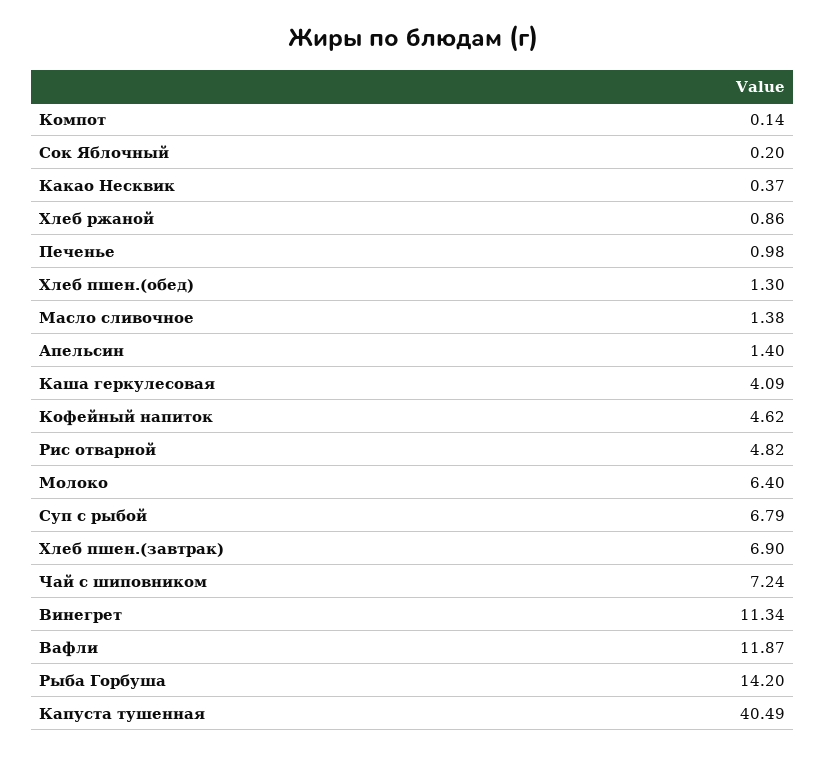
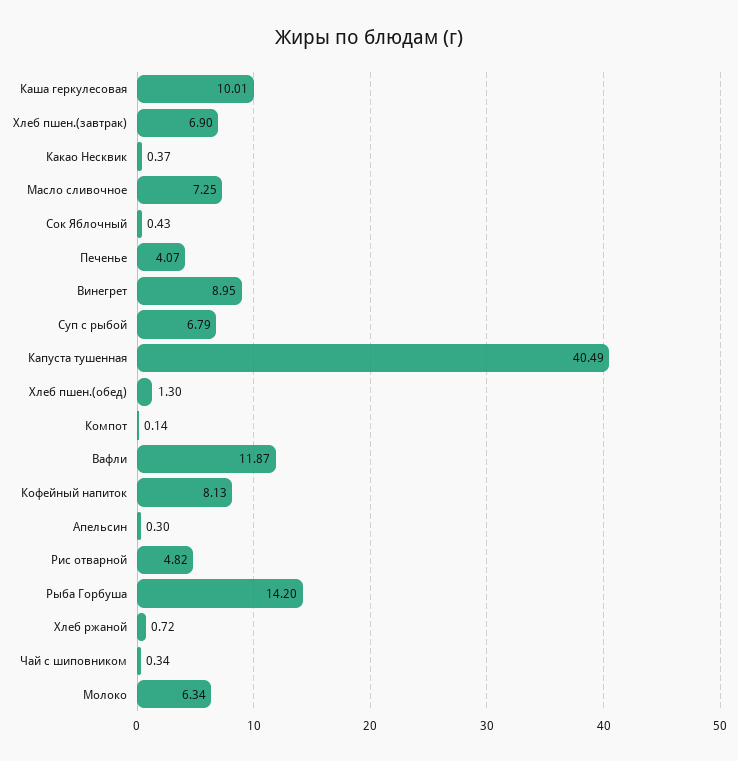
  {
    "Компот": 0.14,
-   "Сок Яблочный": 0.2,
+   "Сок Яблочный": 0.43,
    "Какао Несквик": 0.37,
-   "Хлеб ржаной": 0.86,
+   "Хлеб ржаной": 0.72,
-   "Печенье": 0.98,
+   "Печенье": 4.07,
    "Хлеб пшен.(обед)": 1.3,
-   "Масло сливочное": 1.38,
+   "Масло сливочное": 7.25,
-   "Апельсин": 1.4,
+   "Апельсин": 0.3,
-   "Каша геркулесовая": 4.09,
+   "Каша геркулесовая": 10.01,
-   "Кофейный напиток": 4.62,
+   "Кофейный напиток": 8.13,
    "Рис отварной": 4.82,
-   "Молоко": 6.4,
+   "Молоко": 6.34,
    "Суп с рыбой": 6.79,
    "Хлеб пшен.(завтрак)": 6.9,
-   "Чай с шиповником": 7.24,
+   "Чай с шиповником": 0.34,
-   "Винегрет": 11.34,
+   "Винегрет": 8.95,
    "Вафли": 11.87,
    "Рыба Горбуша": 14.2,
    "Капуста тушенная": 40.49
  }

